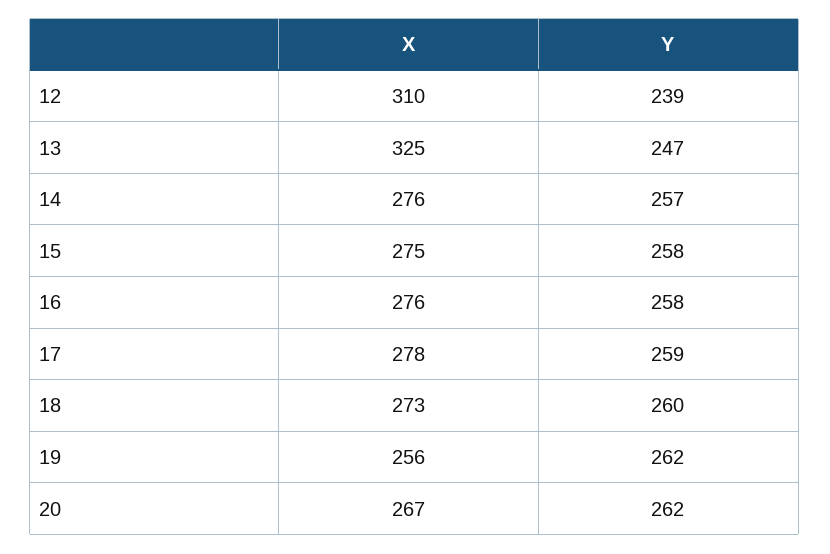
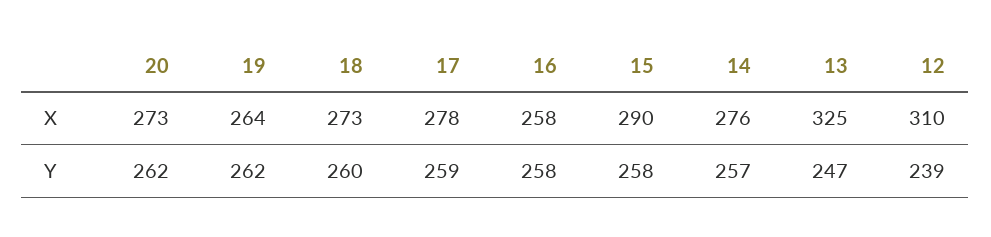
  {
    "X": {
      "12": 310,
      "13": 325,
      "14": 276,
-     "15": 275,
+     "15": 290,
-     "16": 276,
+     "16": 258,
      "17": 278,
      "18": 273,
-     "19": 256,
+     "19": 264,
-     "20": 267
+     "20": 273
    },
    "Y": {
      "12": 239,
      "13": 247,
      "14": 257,
      "15": 258,
      "16": 258,
      "17": 259,
      "18": 260,
      "19": 262,
      "20": 262
    }
  }

